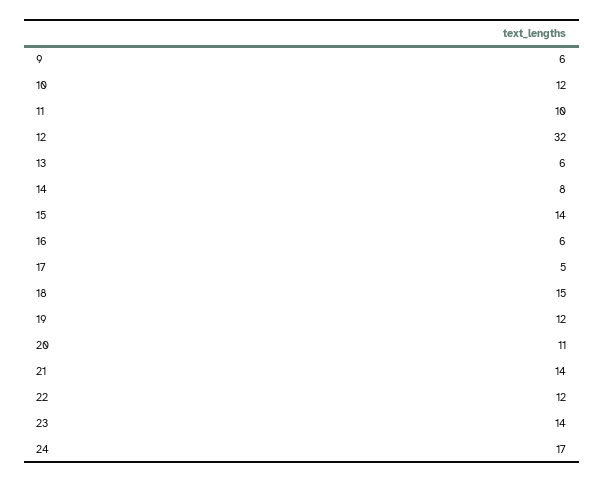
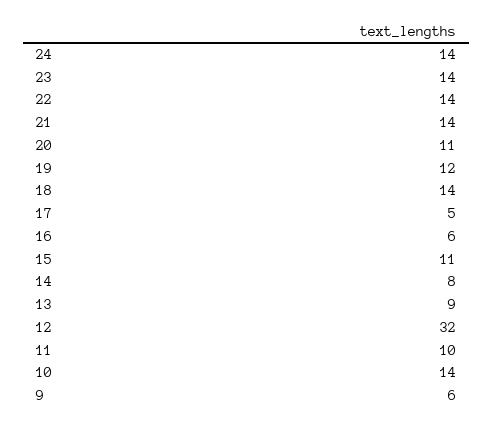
  {
    "9": 6,
-   "10": 12,
+   "10": 14,
    "11": 10,
    "12": 32,
-   "13": 6,
+   "13": 9,
    "14": 8,
-   "15": 14,
+   "15": 11,
    "16": 6,
    "17": 5,
-   "18": 15,
+   "18": 14,
    "19": 12,
    "20": 11,
    "21": 14,
-   "22": 12,
+   "22": 14,
    "23": 14,
-   "24": 17
+   "24": 14
  }

